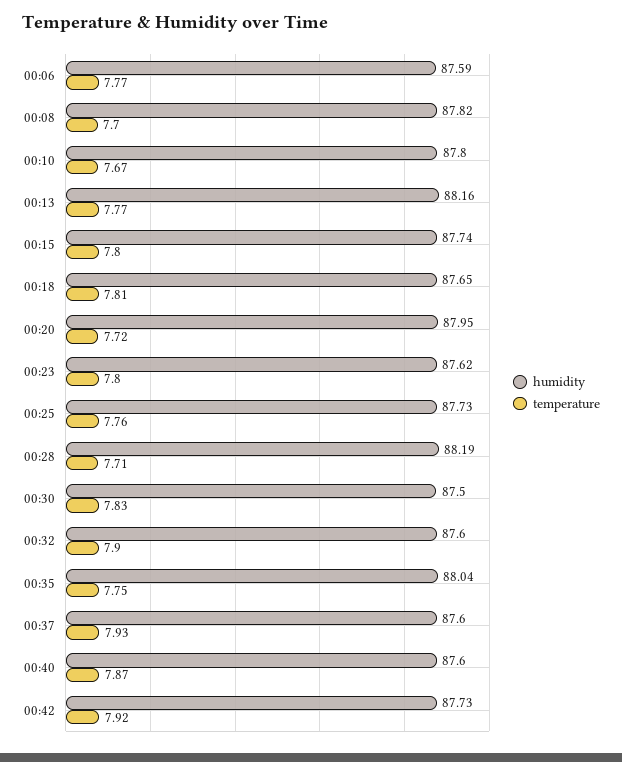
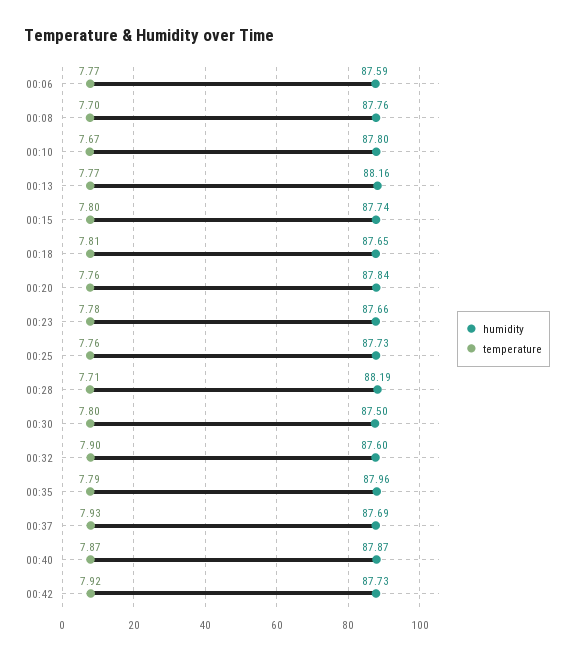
  {
    "humidity": {
      "00:06": 87.59,
-     "00:08": 87.82,
+     "00:08": 87.76,
      "00:10": 87.8,
      "00:13": 88.16,
      "00:15": 87.74,
      "00:18": 87.65,
-     "00:20": 87.95,
+     "00:20": 87.84,
-     "00:23": 87.62,
+     "00:23": 87.66,
      "00:25": 87.73,
      "00:28": 88.19,
      "00:30": 87.5,
      "00:32": 87.6,
-     "00:35": 88.04,
+     "00:35": 87.96,
-     "00:37": 87.6,
+     "00:37": 87.69,
-     "00:40": 87.6,
+     "00:40": 87.87,
      "00:42": 87.73
    },
    "temperature": {
      "00:06": 7.77,
      "00:08": 7.7,
      "00:10": 7.67,
      "00:13": 7.77,
      "00:15": 7.8,
      "00:18": 7.81,
-     "00:20": 7.72,
+     "00:20": 7.76,
-     "00:23": 7.8,
+     "00:23": 7.78,
      "00:25": 7.76,
      "00:28": 7.71,
-     "00:30": 7.83,
+     "00:30": 7.8,
      "00:32": 7.9,
-     "00:35": 7.75,
+     "00:35": 7.79,
      "00:37": 7.93,
      "00:40": 7.87,
      "00:42": 7.92
    }
  }

